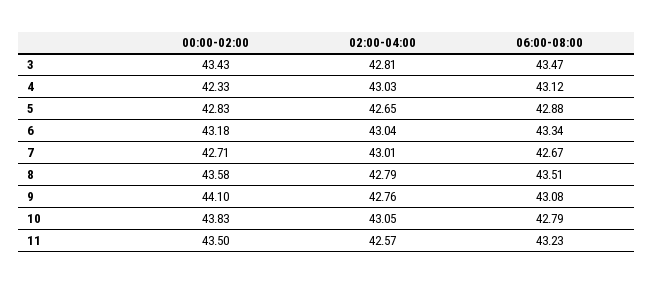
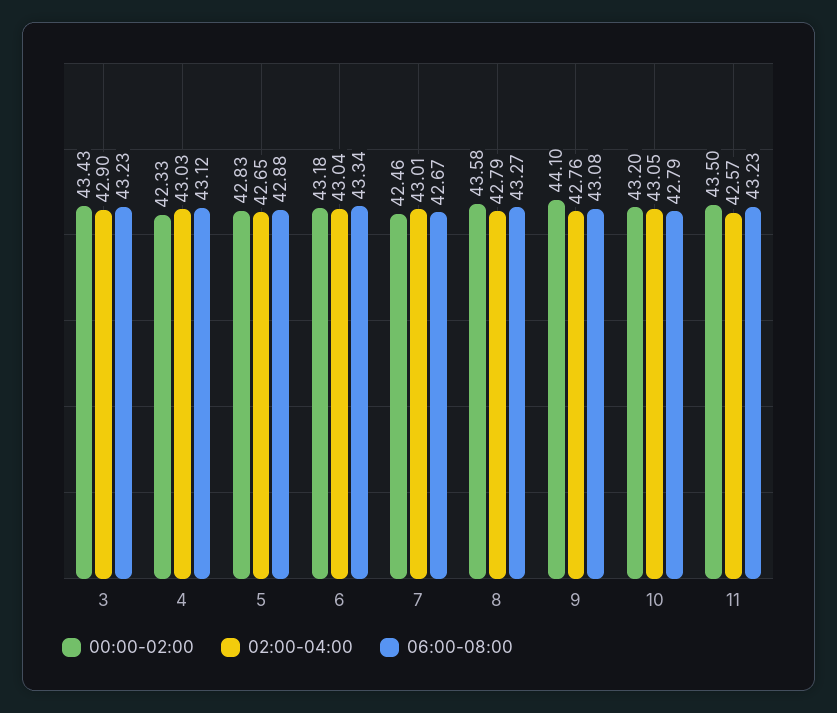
  {
    "00:00-02:00": {
      "3": 43.43,
      "4": 42.33,
      "5": 42.83,
      "6": 43.18,
-     "7": 42.71,
+     "7": 42.46,
      "8": 43.58,
      "9": 44.1,
-     "10": 43.83,
+     "10": 43.2,
      "11": 43.5
    },
    "02:00-04:00": {
-     "3": 42.81,
+     "3": 42.9,
      "4": 43.03,
      "5": 42.65,
      "6": 43.04,
      "7": 43.01,
      "8": 42.79,
      "9": 42.76,
      "10": 43.05,
      "11": 42.57
    },
    "06:00-08:00": {
-     "3": 43.47,
+     "3": 43.23,
      "4": 43.12,
      "5": 42.88,
      "6": 43.34,
      "7": 42.67,
-     "8": 43.51,
+     "8": 43.27,
      "9": 43.08,
      "10": 42.79,
      "11": 43.23
    }
  }

